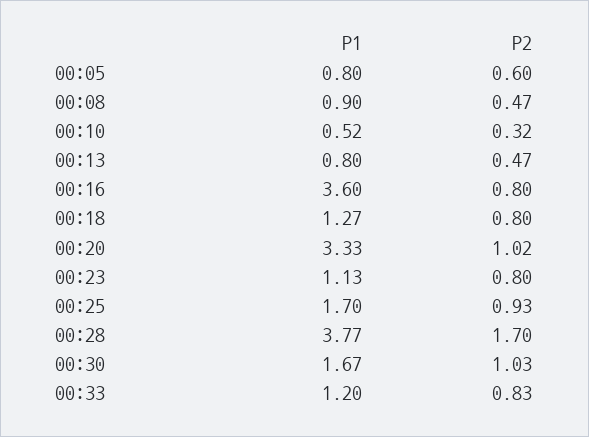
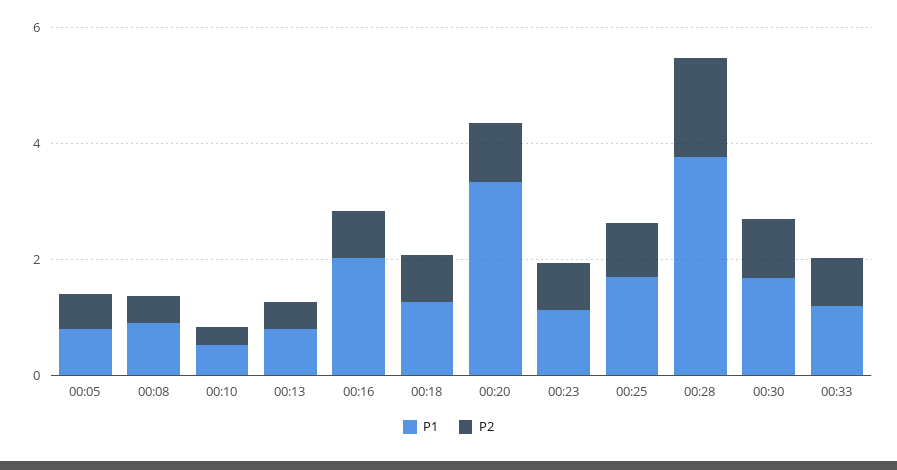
  {
    "P1": {
      "00:05": 0.8,
      "00:08": 0.9,
      "00:10": 0.52,
      "00:13": 0.8,
-     "00:16": 3.6,
+     "00:16": 2,
      "00:18": 1.27,
      "00:20": 3.33,
      "00:23": 1.13,
      "00:25": 1.7,
      "00:28": 3.77,
      "00:30": 1.67,
      "00:33": 1.2
    },
    "P2": {
      "00:05": 0.6,
      "00:08": 0.47,
      "00:10": 0.32,
      "00:13": 0.47,
      "00:16": 0.8,
      "00:18": 0.8,
      "00:20": 1.02,
      "00:23": 0.8,
      "00:25": 0.93,
      "00:28": 1.7,
      "00:30": 1.03,
      "00:33": 0.83
    }
  }

